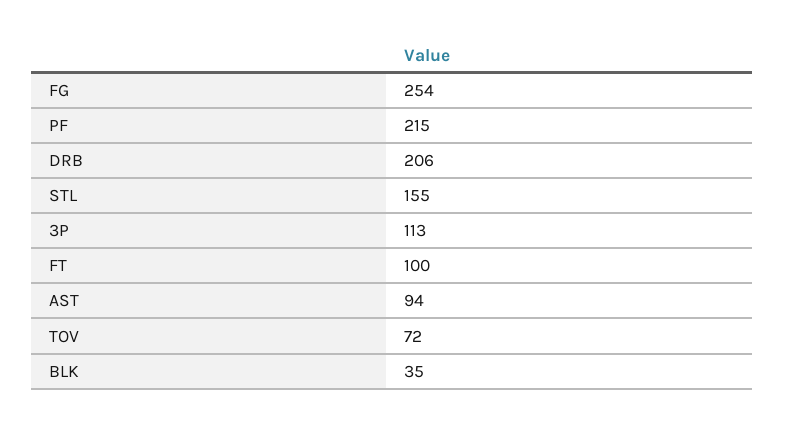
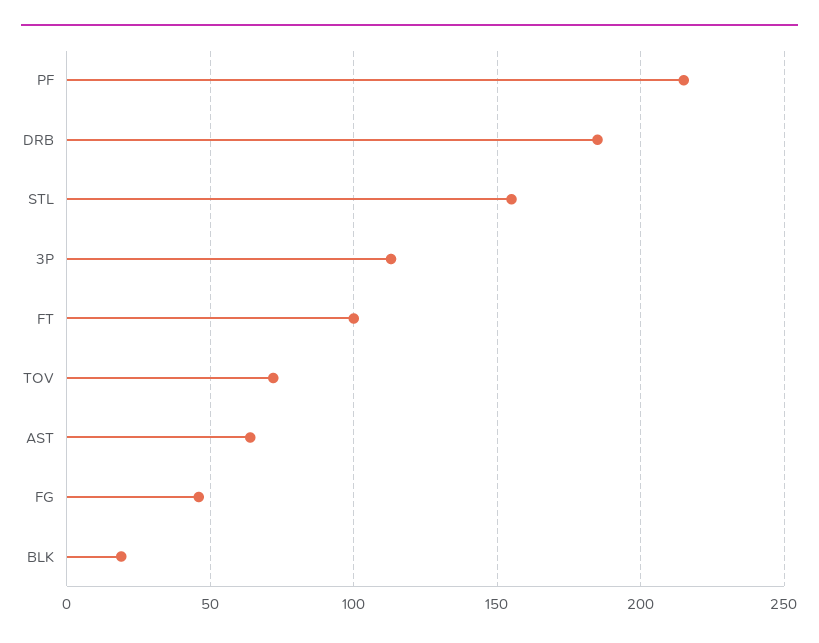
  {
-   "FG": 254,
+   "FG": 45,
    "PF": 215,
-   "DRB": 206,
+   "DRB": 185,
    "STL": 155,
    "3P": 113,
    "FT": 100,
-   "AST": 94,
+   "AST": 65,
    "TOV": 72,
-   "BLK": 35
+   "BLK": 20
  }

